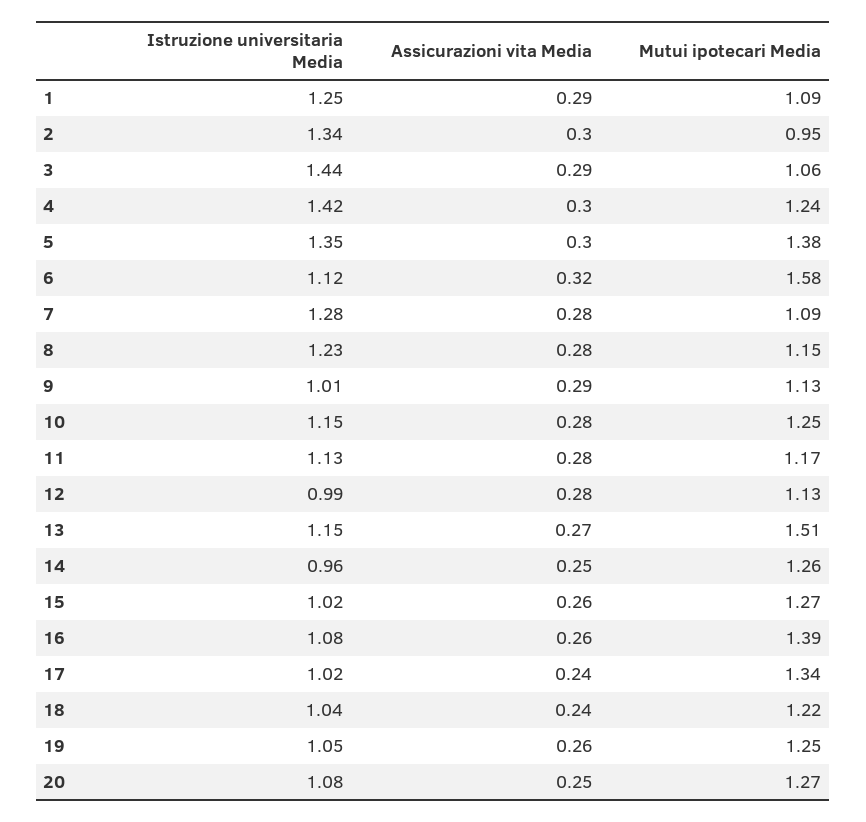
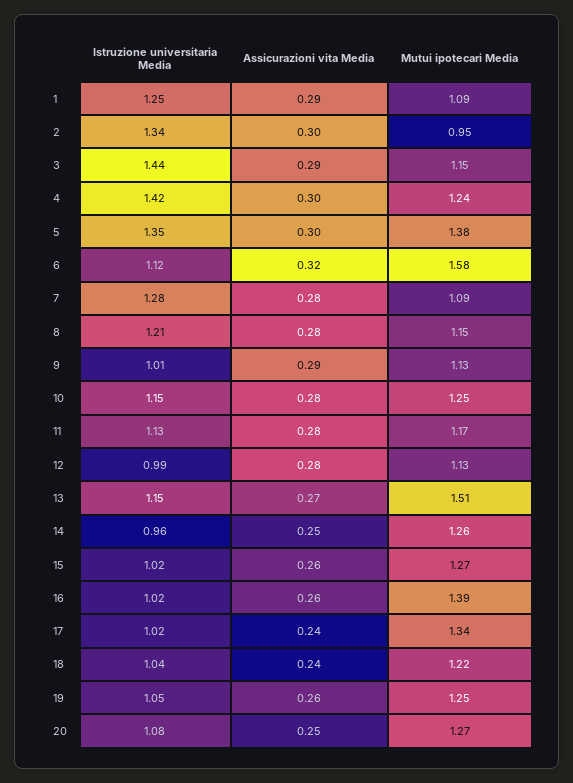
  {
    "Istruzione universitaria Media": {
      "1": 1.25,
      "2": 1.34,
      "3": 1.44,
      "4": 1.42,
      "5": 1.35,
      "6": 1.12,
      "7": 1.28,
-     "8": 1.23,
+     "8": 1.21,
      "9": 1.01,
      "10": 1.15,
      "11": 1.13,
      "12": 0.99,
      "13": 1.15,
      "14": 0.96,
      "15": 1.02,
-     "16": 1.08,
+     "16": 1.02,
      "17": 1.02,
      "18": 1.04,
      "19": 1.05,
      "20": 1.08
    },
    "Assicurazioni vita Media": {
      "1": 0.29,
      "2": 0.3,
      "3": 0.29,
      "4": 0.3,
      "5": 0.3,
      "6": 0.32,
      "7": 0.28,
      "8": 0.28,
      "9": 0.29,
      "10": 0.28,
      "11": 0.28,
      "12": 0.28,
      "13": 0.27,
      "14": 0.25,
      "15": 0.26,
      "16": 0.26,
      "17": 0.24,
      "18": 0.24,
      "19": 0.26,
      "20": 0.25
    },
    "Mutui ipotecari Media": {
      "1": 1.09,
      "2": 0.95,
-     "3": 1.06,
+     "3": 1.15,
      "4": 1.24,
      "5": 1.38,
      "6": 1.58,
      "7": 1.09,
      "8": 1.15,
      "9": 1.13,
      "10": 1.25,
      "11": 1.17,
      "12": 1.13,
      "13": 1.51,
      "14": 1.26,
      "15": 1.27,
      "16": 1.39,
      "17": 1.34,
      "18": 1.22,
      "19": 1.25,
      "20": 1.27
    }
  }

